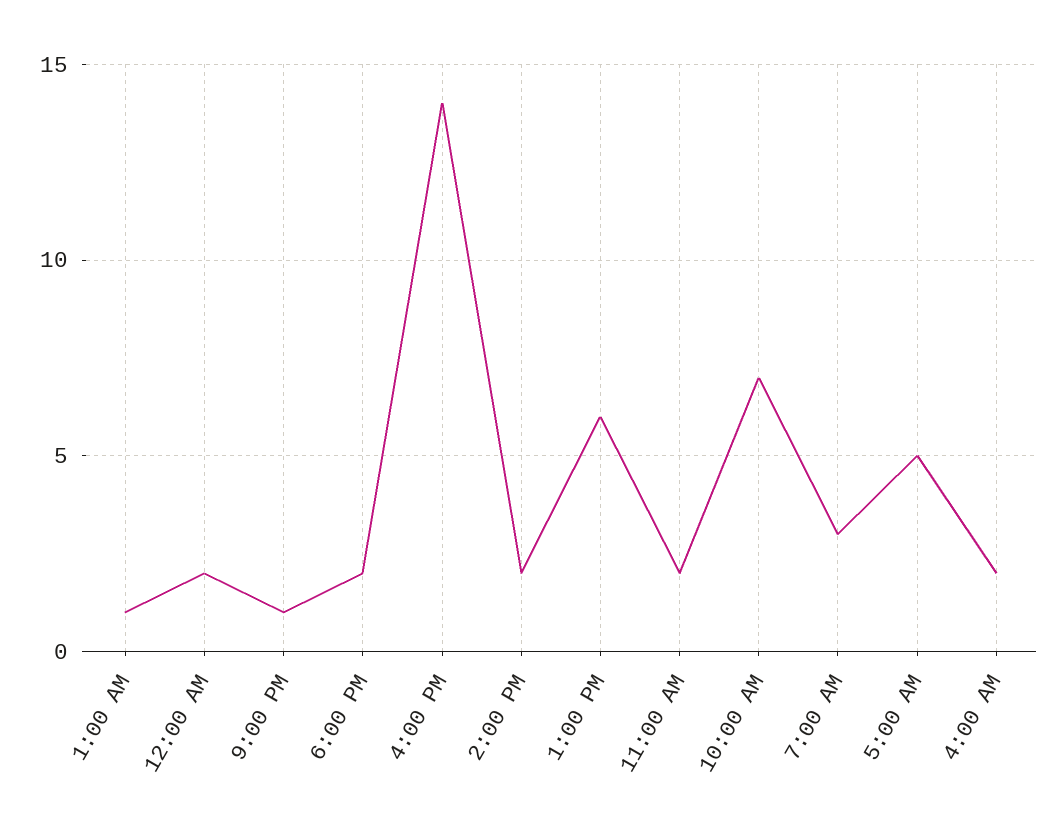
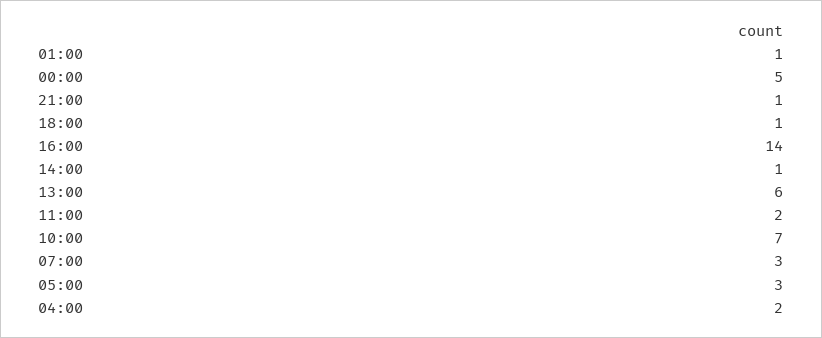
  {
    "1:00 AM": 1,
-   "12:00 AM": 2,
+   "12:00 AM": 5,
    "9:00 PM": 1,
-   "6:00 PM": 2,
+   "6:00 PM": 1,
    "4:00 PM": 14,
-   "2:00 PM": 2,
+   "2:00 PM": 1,
    "1:00 PM": 6,
    "11:00 AM": 2,
    "10:00 AM": 7,
    "7:00 AM": 3,
-   "5:00 AM": 5,
+   "5:00 AM": 3,
    "4:00 AM": 2
  }

